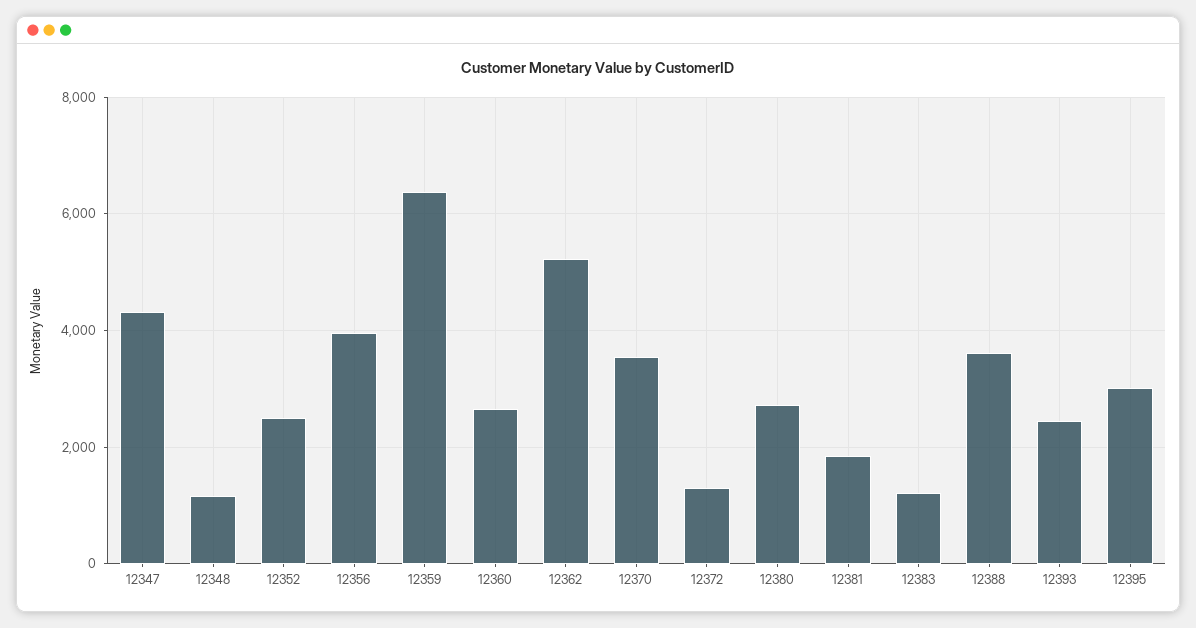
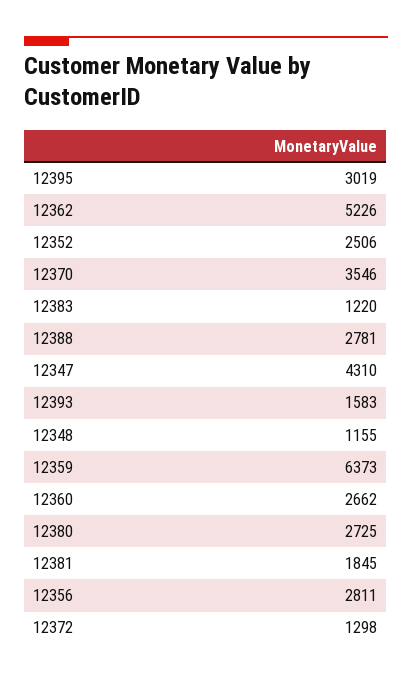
  {
    "12347": 4310,
    "12348": 1155,
    "12352": 2506,
-   "12356": 4000,
+   "12356": 2811,
    "12359": 6373,
    "12360": 2662,
    "12362": 5226,
    "12370": 3546,
    "12372": 1298,
    "12380": 2725,
    "12381": 1845,
    "12383": 1220,
-   "12388": 3600,
+   "12388": 2781,
-   "12393": 2400,
+   "12393": 1583,
    "12395": 3019
  }

